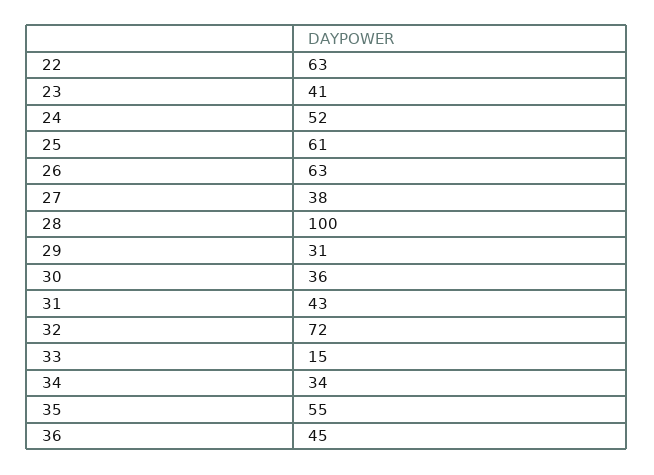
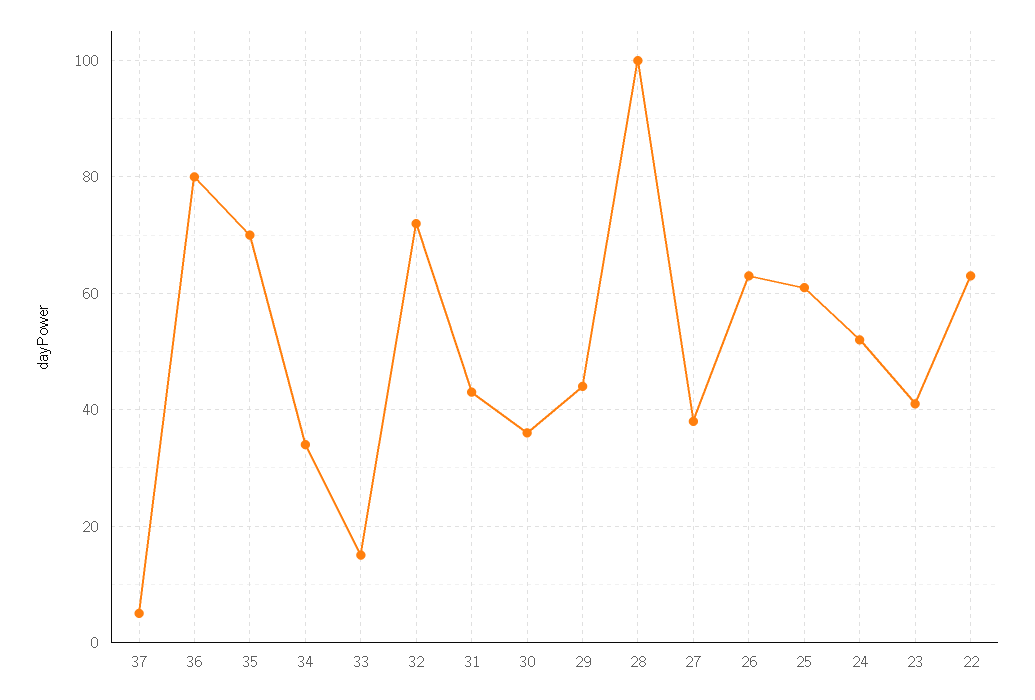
  {
    "22": 63,
    "23": 41,
    "24": 52,
    "25": 61,
    "26": 63,
    "27": 38,
    "28": 100,
-   "29": 31,
+   "29": 45,
    "30": 36,
    "31": 43,
    "32": 72,
    "33": 15,
    "34": 34,
-   "35": 55,
+   "35": 70,
-   "36": 45
+   "36": 80,
+   "37": 5
  }

